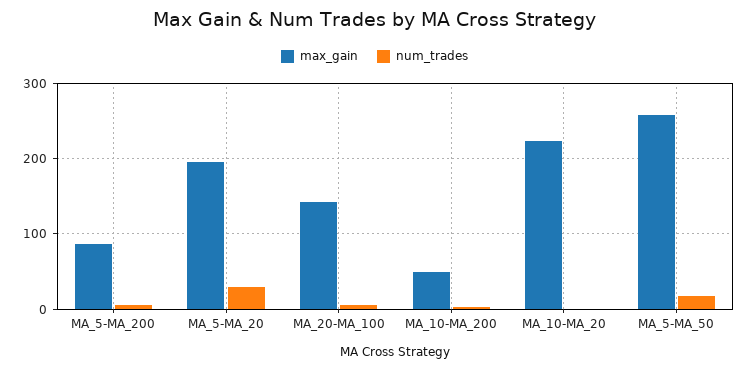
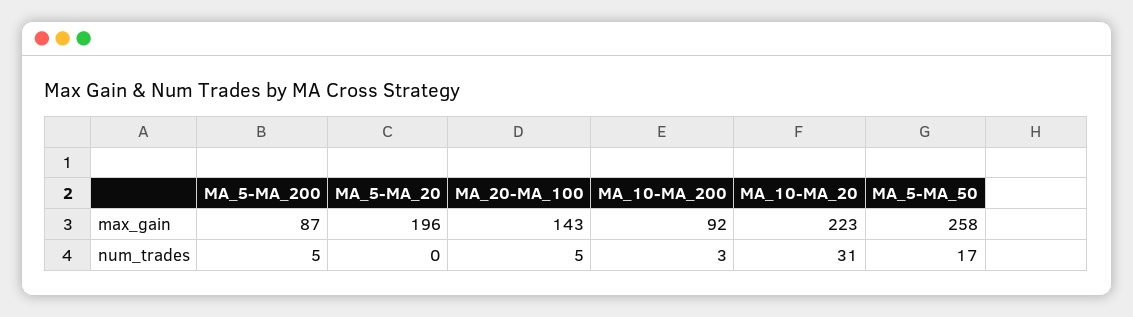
  {
    "max_gain": {
      "MA_5-MA_200": 87,
      "MA_5-MA_20": 196,
      "MA_20-MA_100": 143,
-     "MA_10-MA_200": 50,
+     "MA_10-MA_200": 92,
      "MA_10-MA_20": 223,
      "MA_5-MA_50": 258
    },
    "num_trades": {
      "MA_5-MA_200": 5,
-     "MA_5-MA_20": 30,
+     "MA_5-MA_20": 0,
      "MA_20-MA_100": 5,
      "MA_10-MA_200": 3,
-     "MA_10-MA_20": 0,
+     "MA_10-MA_20": 31,
      "MA_5-MA_50": 17
    }
  }

